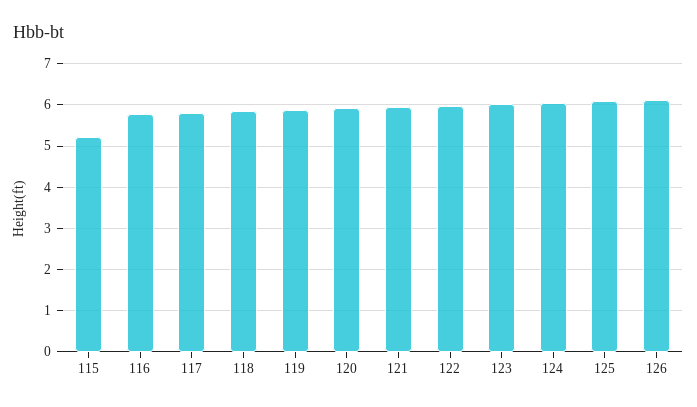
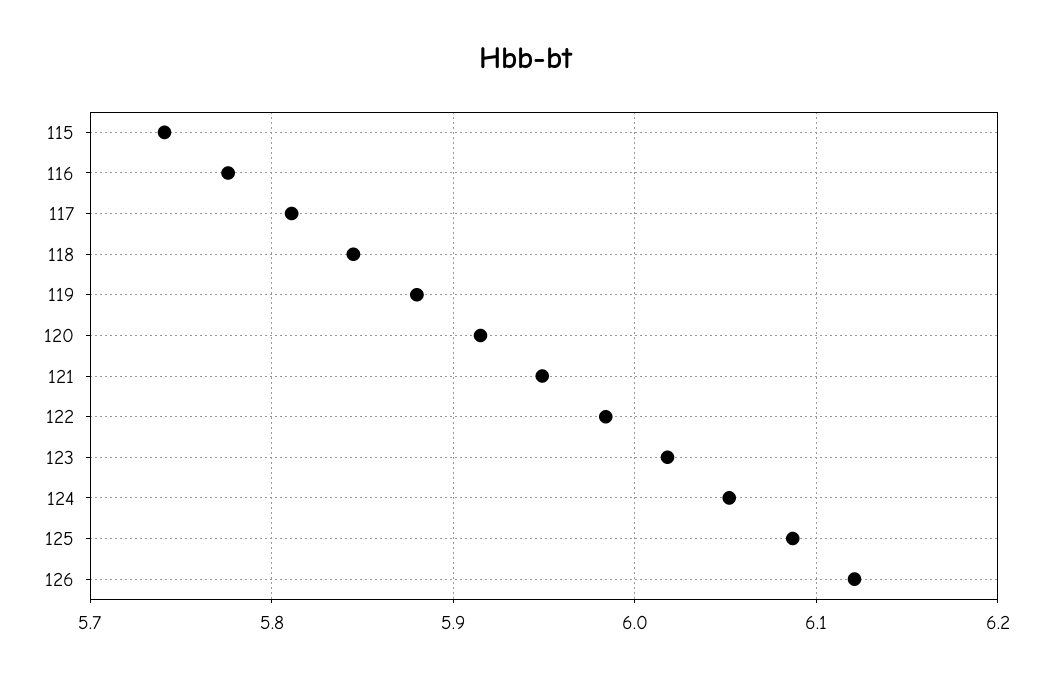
  {
-   "115": 5.2,
+   "115": 5.74,
    "116": 5.78,
    "117": 5.81,
    "118": 5.85,
    "119": 5.88,
    "120": 5.92,
    "121": 5.95,
    "122": 5.98,
    "123": 6.02,
    "124": 6.05,
    "125": 6.09,
    "126": 6.12
  }

